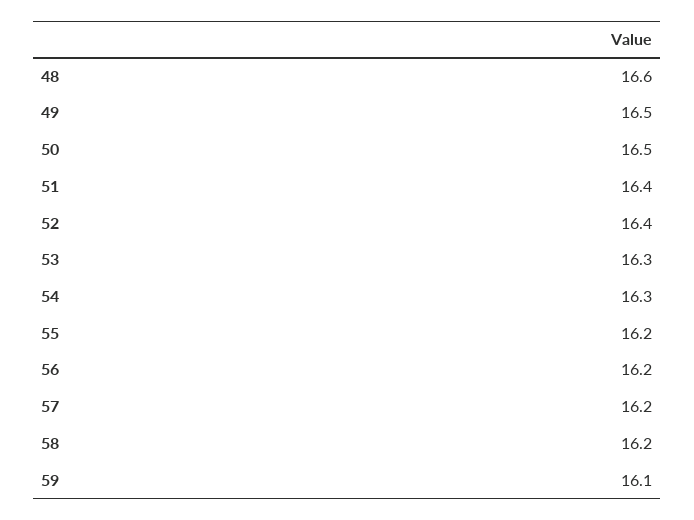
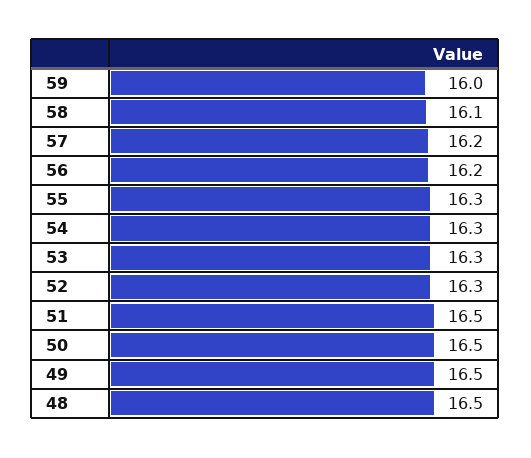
  {
-   "48": 16.6,
+   "48": 16.5,
    "49": 16.5,
    "50": 16.5,
-   "51": 16.4,
+   "51": 16.5,
-   "52": 16.4,
+   "52": 16.3,
    "53": 16.3,
    "54": 16.3,
-   "55": 16.2,
+   "55": 16.3,
    "56": 16.2,
    "57": 16.2,
-   "58": 16.2,
+   "58": 16.1,
-   "59": 16.1
+   "59": 16
  }

